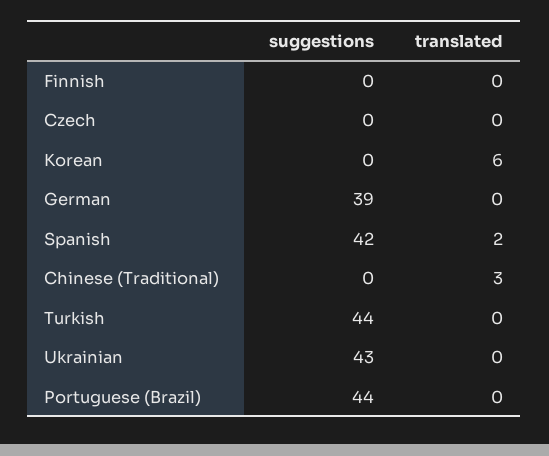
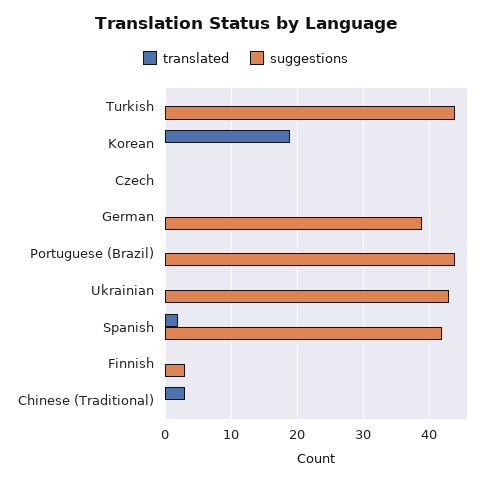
  {
    "suggestions": {
-     "Finnish": 0,
+     "Finnish": 3,
      "Czech": 0,
      "Korean": 0,
      "German": 39,
      "Spanish": 42,
      "Chinese (Traditional)": 0,
      "Turkish": 44,
      "Ukrainian": 43,
      "Portuguese (Brazil)": 44
    },
    "translated": {
      "Finnish": 0,
      "Czech": 0,
-     "Korean": 6,
+     "Korean": 19,
      "German": 0,
      "Spanish": 2,
      "Chinese (Traditional)": 3,
      "Turkish": 0,
      "Ukrainian": 0,
      "Portuguese (Brazil)": 0
    }
  }

